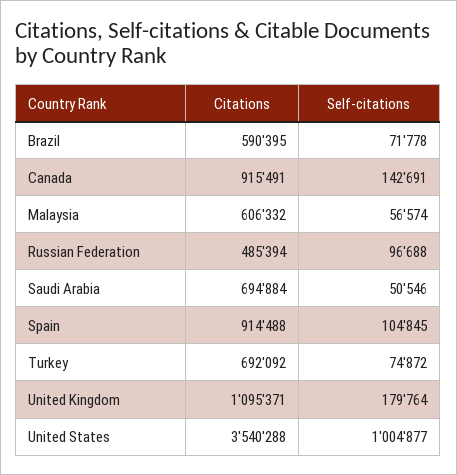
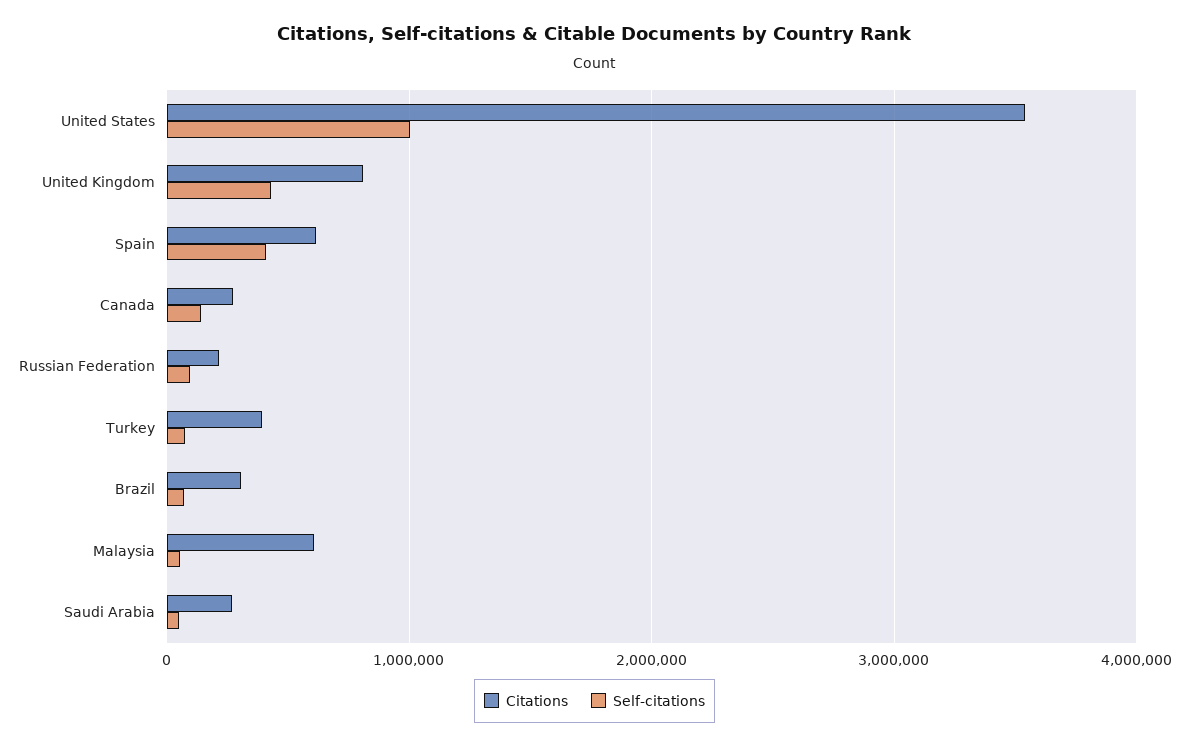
  {
    "Citations": {
-     "Brazil": 590395,
+     "Brazil": 300000,
-     "Canada": 915491,
+     "Canada": 300000,
      "Malaysia": 606332,
-     "Russian Federation": 485394,
+     "Russian Federation": 200000,
-     "Saudi Arabia": 694884,
+     "Saudi Arabia": 300000,
-     "Spain": 914488,
+     "Spain": 600000,
-     "Turkey": 692092,
+     "Turkey": 400000,
-     "United Kingdom": 1095371,
+     "United Kingdom": 800000,
      "United States": 3540288
    },
    "Self-citations": {
      "Brazil": 71778,
      "Canada": 142691,
      "Malaysia": 56574,
      "Russian Federation": 96688,
      "Saudi Arabia": 50546,
-     "Spain": 104845,
+     "Spain": 400000,
      "Turkey": 74872,
-     "United Kingdom": 179764,
+     "United Kingdom": 400000,
      "United States": 1004877
    }
  }

